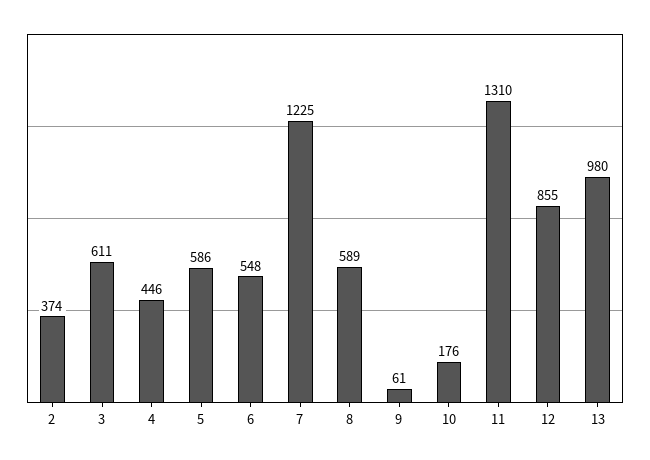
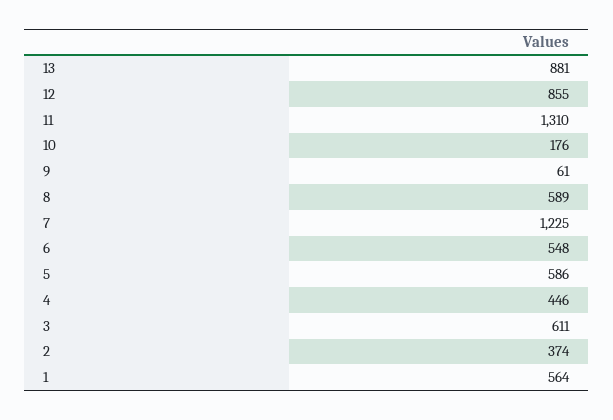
  {
    "2": 374,
    "3": 611,
    "4": 446,
    "5": 586,
    "6": 548,
    "7": 1225,
    "8": 589,
    "9": 61,
    "10": 176,
    "11": 1310,
    "12": 855,
-   "13": 980
+   "13": 881,
+   "1": 564
  }

